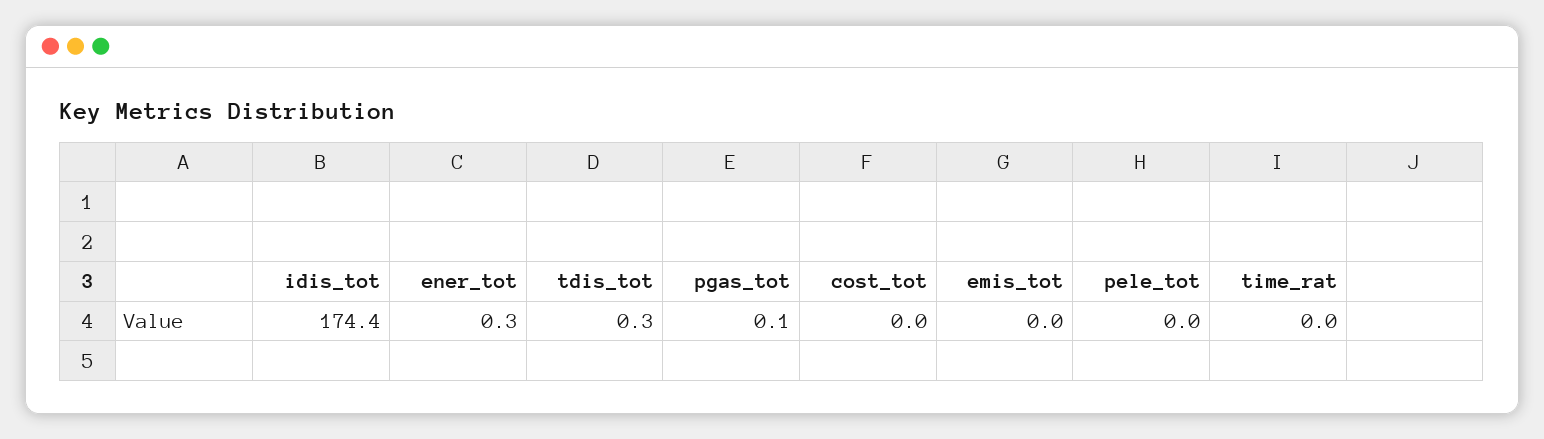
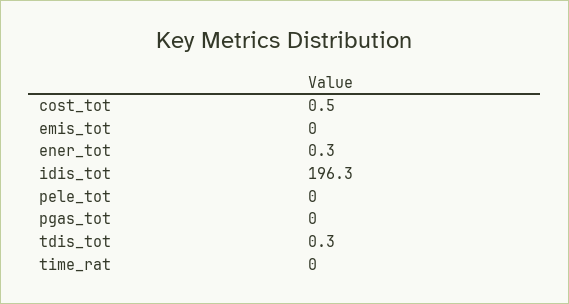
  {
-   "idis_tot": 174.4,
+   "idis_tot": 196.3,
    "ener_tot": 0.3,
    "tdis_tot": 0.3,
-   "pgas_tot": 0.1,
+   "pgas_tot": 0,
-   "cost_tot": 0,
+   "cost_tot": 0.5,
    "emis_tot": 0,
    "pele_tot": 0,
    "time_rat": 0
  }

